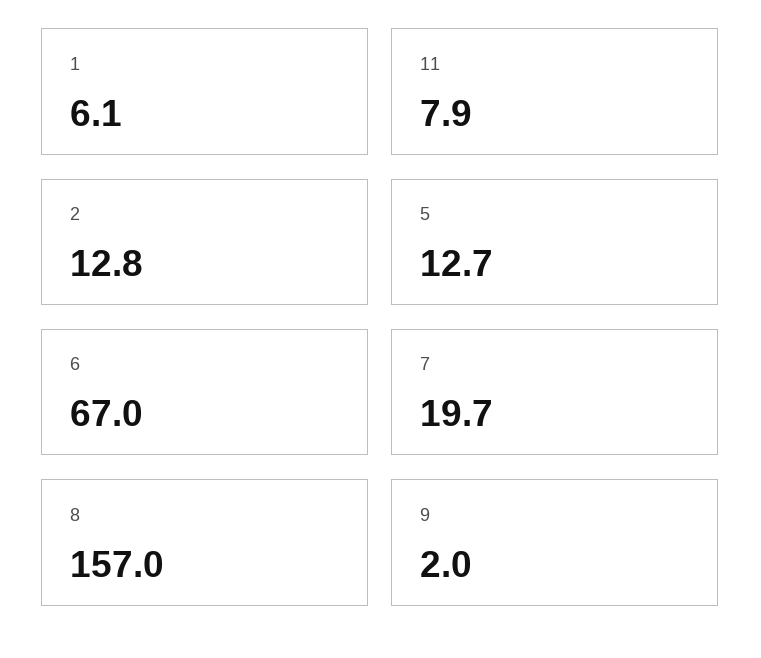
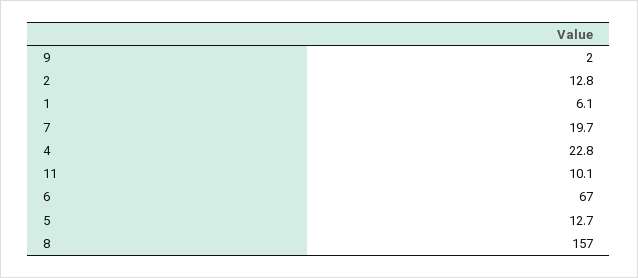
  {
    "1": 6.1,
-   "11": 7.9,
+   "11": 10.1,
    "2": 12.8,
    "5": 12.7,
    "6": 67,
    "7": 19.7,
    "8": 157,
-   "9": 2
+   "9": 2,
+   "4": 22.8
  }

